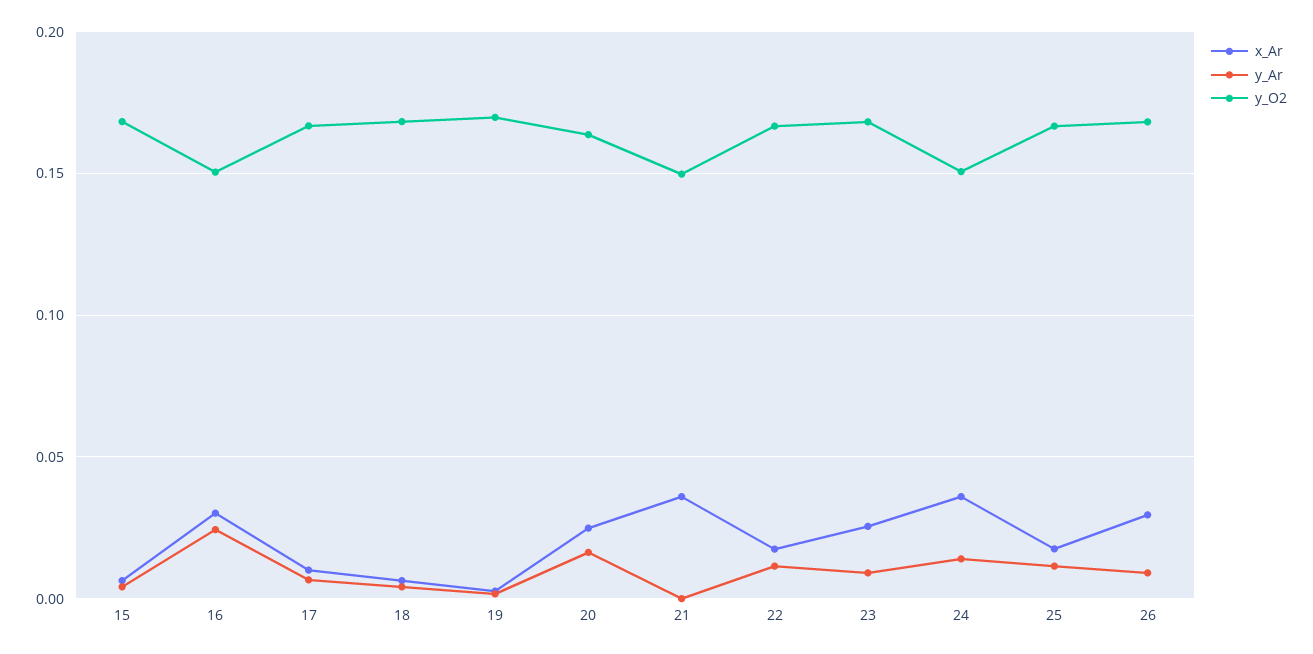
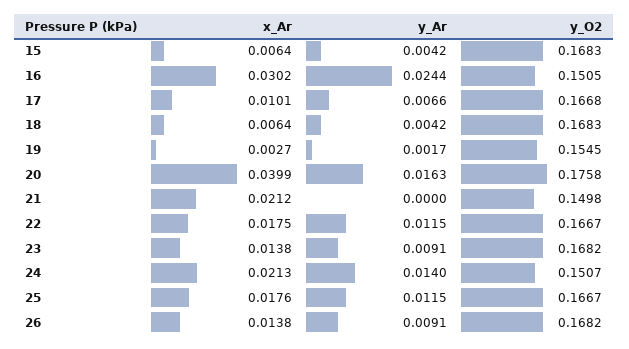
  {
    "x_Ar": {
      "15": 0.0064,
      "16": 0.0302,
      "17": 0.0101,
      "18": 0.0064,
      "19": 0.0027,
-     "20": 0.025,
+     "20": 0.0399,
-     "21": 0.035,
+     "21": 0.0212,
      "22": 0.0175,
-     "23": 0.025,
+     "23": 0.0138,
-     "24": 0.035,
+     "24": 0.0213,
      "25": 0.0176,
-     "26": 0.03
+     "26": 0.0138
    },
    "y_Ar": {
      "15": 0.0042,
      "16": 0.0244,
      "17": 0.0066,
      "18": 0.0042,
      "19": 0.0017,
      "20": 0.0163,
      "21": 0,
      "22": 0.0115,
      "23": 0.0091,
      "24": 0.014,
      "25": 0.0115,
      "26": 0.0091
    },
    "y_O2": {
      "15": 0.1683,
      "16": 0.1505,
      "17": 0.1668,
      "18": 0.1683,
-     "19": 0.17,
+     "19": 0.1545,
-     "20": 0.165,
+     "20": 0.1758,
      "21": 0.1498,
      "22": 0.1667,
      "23": 0.1682,
      "24": 0.1507,
      "25": 0.1667,
      "26": 0.1682
    }
  }

